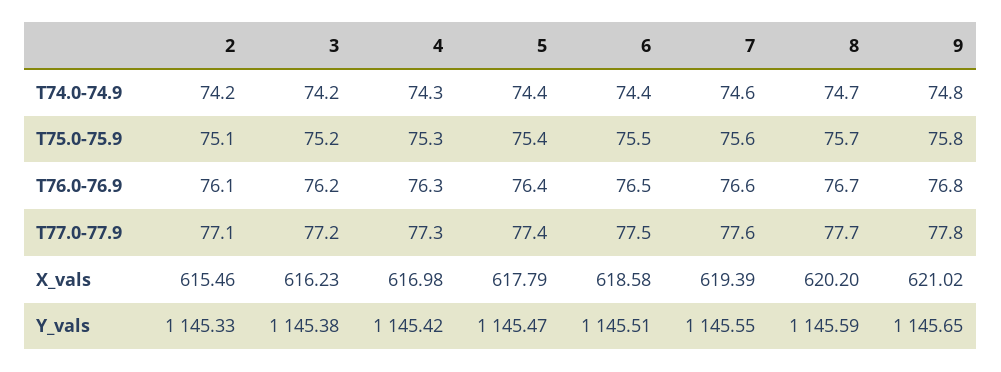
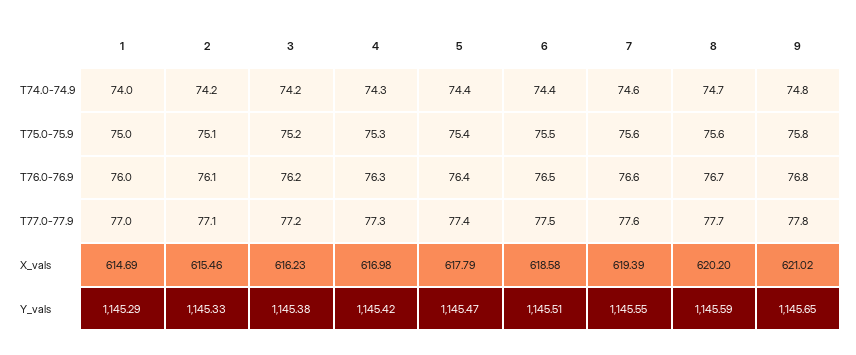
  {
    "2": {
      "T74.0-74.9": 74.2,
      "T75.0-75.9": 75.1,
      "T76.0-76.9": 76.1,
      "T77.0-77.9": 77.1,
      "X_vals": 615.46,
      "Y_vals": 1145.33
    },
    "3": {
      "T74.0-74.9": 74.2,
      "T75.0-75.9": 75.2,
      "T76.0-76.9": 76.2,
      "T77.0-77.9": 77.2,
      "X_vals": 616.23,
      "Y_vals": 1145.38
    },
    "4": {
      "T74.0-74.9": 74.3,
      "T75.0-75.9": 75.3,
      "T76.0-76.9": 76.3,
      "T77.0-77.9": 77.3,
      "X_vals": 616.98,
      "Y_vals": 1145.42
    },
    "5": {
      "T74.0-74.9": 74.4,
      "T75.0-75.9": 75.4,
      "T76.0-76.9": 76.4,
      "T77.0-77.9": 77.4,
      "X_vals": 617.79,
      "Y_vals": 1145.47
    },
    "6": {
      "T74.0-74.9": 74.4,
      "T75.0-75.9": 75.5,
      "T76.0-76.9": 76.5,
      "T77.0-77.9": 77.5,
      "X_vals": 618.58,
      "Y_vals": 1145.51
    },
    "7": {
      "T74.0-74.9": 74.6,
      "T75.0-75.9": 75.6,
      "T76.0-76.9": 76.6,
      "T77.0-77.9": 77.6,
      "X_vals": 619.39,
      "Y_vals": 1145.55
    },
    "8": {
      "T74.0-74.9": 74.7,
-     "T75.0-75.9": 75.7,
+     "T75.0-75.9": 75.6,
      "T76.0-76.9": 76.7,
      "T77.0-77.9": 77.7,
      "X_vals": 620.2,
      "Y_vals": 1145.59
    },
    "9": {
      "T74.0-74.9": 74.8,
      "T75.0-75.9": 75.8,
      "T76.0-76.9": 76.8,
      "T77.0-77.9": 77.8,
      "X_vals": 621.02,
      "Y_vals": 1145.65
-   }
+   },
+   "1": {
+     "T74.0-74.9": 74,
+     "T75.0-75.9": 75,
+     "T76.0-76.9": 76,
+     "T77.0-77.9": 77,
+     "X_vals": 614.69,
+     "Y_vals": 1145.29
+   }
  }

